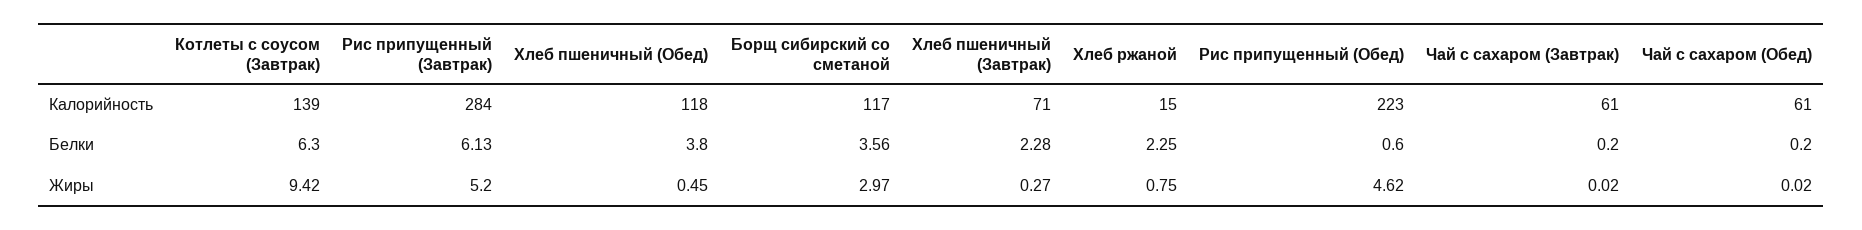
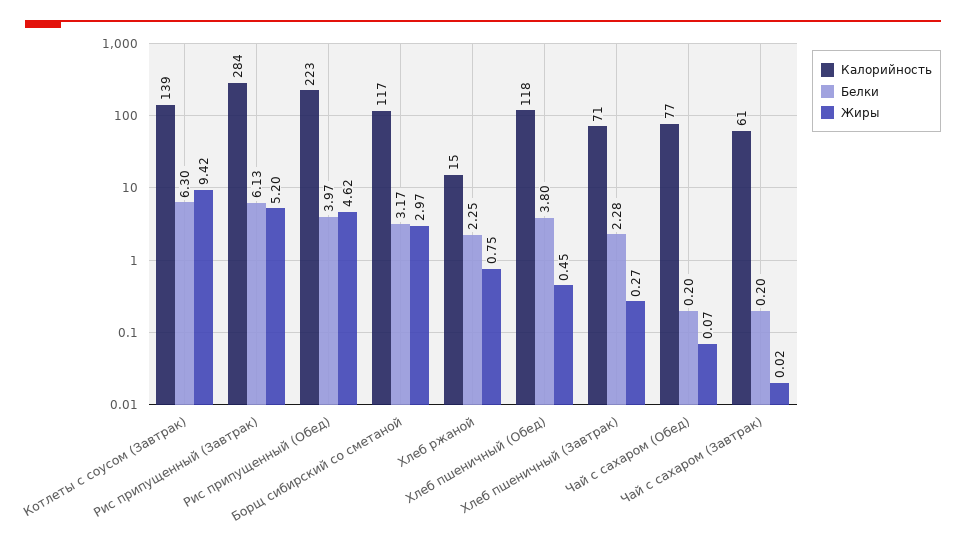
  {
    "Калорийность": {
      "Котлеты с соусом (Завтрак)": 139,
      "Рис припущенный (Завтрак)": 284,
      "Хлеб пшеничный (Обед)": 118,
      "Борщ сибирский со сметаной": 117,
      "Хлеб пшеничный (Завтрак)": 71,
      "Хлеб ржаной": 15,
      "Рис припущенный (Обед)": 223,
      "Чай с сахаром (Завтрак)": 61,
-     "Чай с сахаром (Обед)": 61
+     "Чай с сахаром (Обед)": 77
    },
    "Белки": {
      "Котлеты с соусом (Завтрак)": 6.3,
      "Рис припущенный (Завтрак)": 6.13,
      "Хлеб пшеничный (Обед)": 3.8,
-     "Борщ сибирский со сметаной": 3.56,
+     "Борщ сибирский со сметаной": 3.17,
      "Хлеб пшеничный (Завтрак)": 2.28,
      "Хлеб ржаной": 2.25,
-     "Рис припущенный (Обед)": 0.6,
+     "Рис припущенный (Обед)": 3.97,
      "Чай с сахаром (Завтрак)": 0.2,
      "Чай с сахаром (Обед)": 0.2
    },
    "Жиры": {
      "Котлеты с соусом (Завтрак)": 9.42,
      "Рис припущенный (Завтрак)": 5.2,
      "Хлеб пшеничный (Обед)": 0.45,
      "Борщ сибирский со сметаной": 2.97,
      "Хлеб пшеничный (Завтрак)": 0.27,
      "Хлеб ржаной": 0.75,
      "Рис припущенный (Обед)": 4.62,
      "Чай с сахаром (Завтрак)": 0.02,
-     "Чай с сахаром (Обед)": 0.02
+     "Чай с сахаром (Обед)": 0.07
    }
  }

